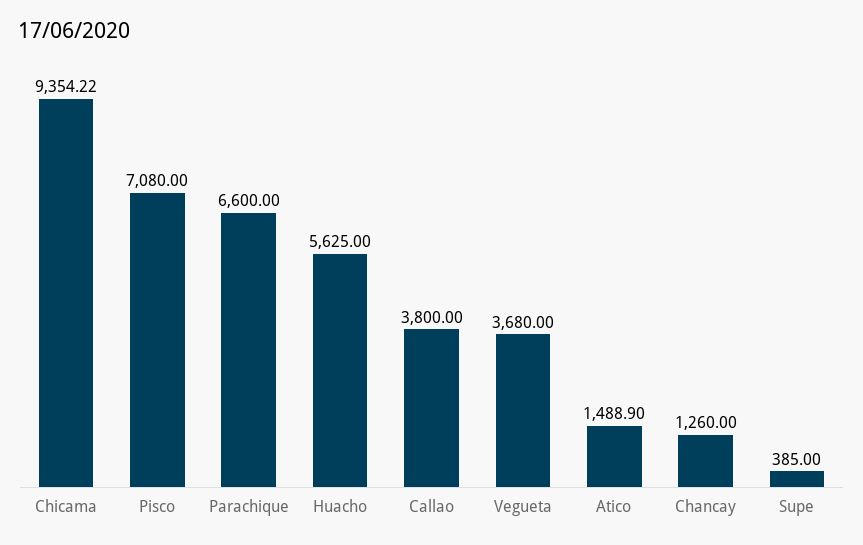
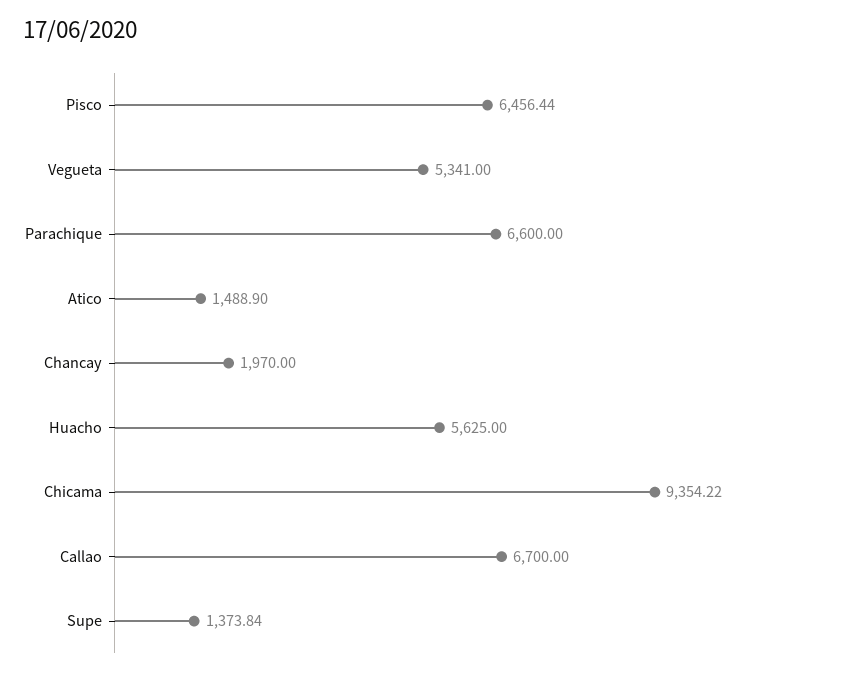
  {
    "Chicama": 9354.22,
-   "Pisco": 7080,
+   "Pisco": 6456.44,
    "Parachique": 6600,
    "Huacho": 5625,
-   "Callao": 3800,
+   "Callao": 6700,
-   "Vegueta": 3680,
+   "Vegueta": 5341,
    "Atico": 1488.9,
-   "Chancay": 1260,
+   "Chancay": 1970,
-   "Supe": 385
+   "Supe": 1373.84
  }

